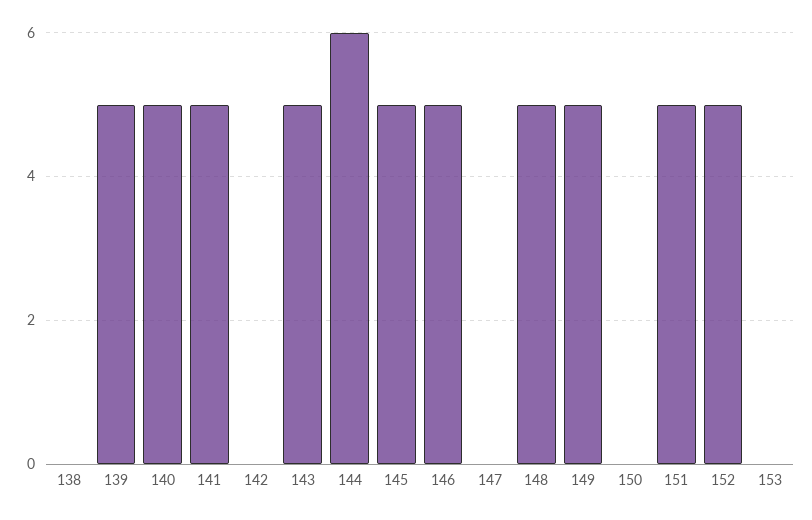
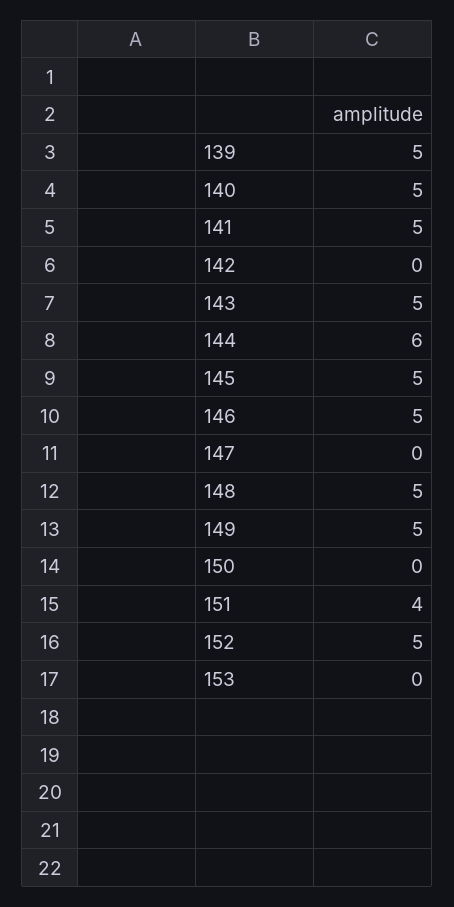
  {
-   "138": 0,
    "139": 5,
    "140": 5,
    "141": 5,
    "142": 0,
    "143": 5,
    "144": 6,
    "145": 5,
    "146": 5,
    "147": 0,
    "148": 5,
    "149": 5,
    "150": 0,
-   "151": 5,
+   "151": 4,
    "152": 5,
    "153": 0
  }

